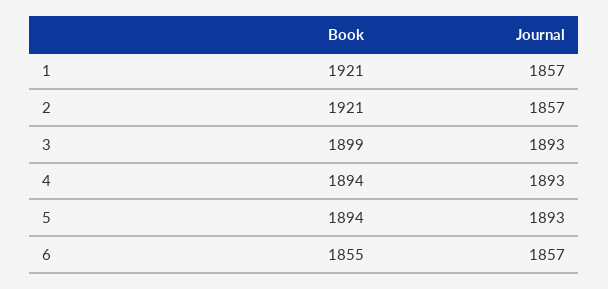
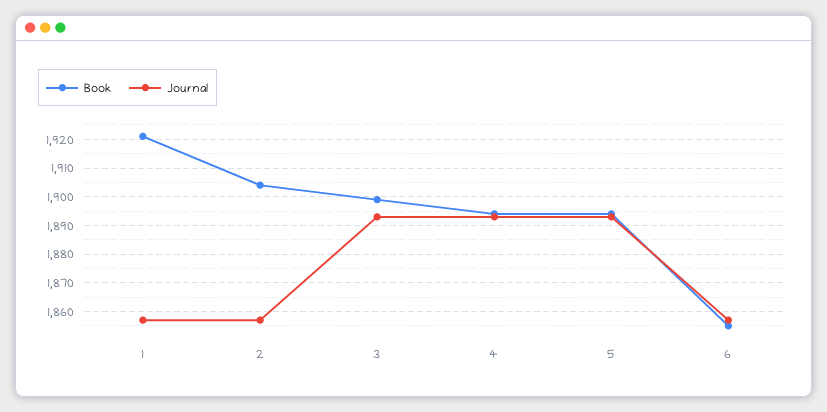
  {
    "Book": {
      "1": 1921,
-     "2": 1921,
+     "2": 1905,
      "3": 1899,
      "4": 1894,
      "5": 1894,
      "6": 1855
    },
    "Journal": {
      "1": 1857,
      "2": 1857,
      "3": 1893,
      "4": 1893,
      "5": 1893,
      "6": 1857
    }
  }

